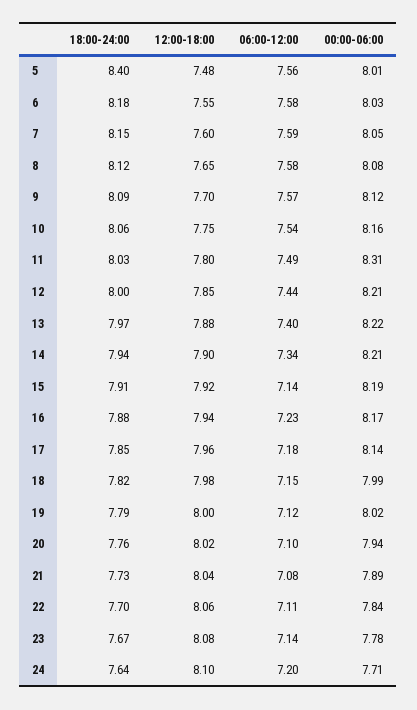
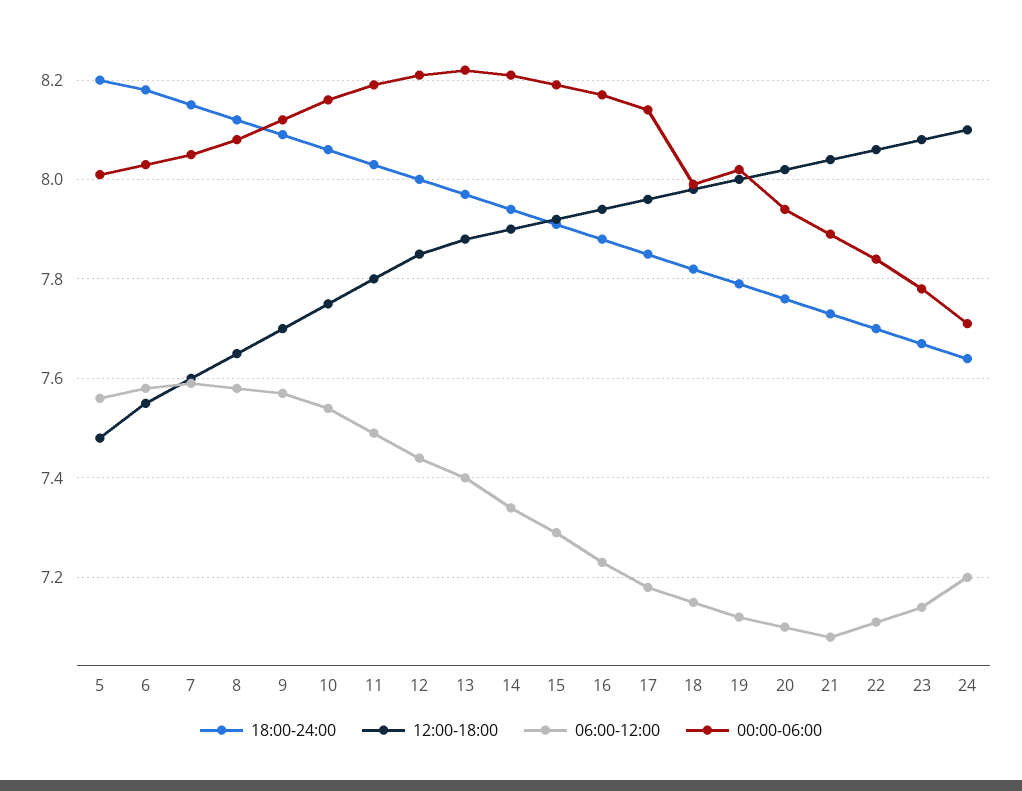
  {
    "18:00-24:00": {
-     "5": 8.4,
+     "5": 8.2,
      "6": 8.18,
      "7": 8.15,
      "8": 8.12,
      "9": 8.09,
      "10": 8.06,
      "11": 8.03,
      "12": 8,
      "13": 7.97,
      "14": 7.94,
      "15": 7.91,
      "16": 7.88,
      "17": 7.85,
      "18": 7.82,
      "19": 7.79,
      "20": 7.76,
      "21": 7.73,
      "22": 7.7,
      "23": 7.67,
      "24": 7.64
    },
    "12:00-18:00": {
      "5": 7.48,
      "6": 7.55,
      "7": 7.6,
      "8": 7.65,
      "9": 7.7,
      "10": 7.75,
      "11": 7.8,
      "12": 7.85,
      "13": 7.88,
      "14": 7.9,
      "15": 7.92,
      "16": 7.94,
      "17": 7.96,
      "18": 7.98,
      "19": 8,
      "20": 8.02,
      "21": 8.04,
      "22": 8.06,
      "23": 8.08,
      "24": 8.1
    },
    "06:00-12:00": {
      "5": 7.56,
      "6": 7.58,
      "7": 7.59,
      "8": 7.58,
      "9": 7.57,
      "10": 7.54,
      "11": 7.49,
      "12": 7.44,
      "13": 7.4,
      "14": 7.34,
-     "15": 7.14,
+     "15": 7.3,
      "16": 7.23,
      "17": 7.18,
      "18": 7.15,
      "19": 7.12,
      "20": 7.1,
      "21": 7.08,
      "22": 7.11,
      "23": 7.14,
      "24": 7.2
    },
    "00:00-06:00": {
      "5": 8.01,
      "6": 8.03,
      "7": 8.05,
      "8": 8.08,
      "9": 8.12,
      "10": 8.16,
-     "11": 8.31,
+     "11": 8.2,
      "12": 8.21,
      "13": 8.22,
      "14": 8.21,
      "15": 8.19,
      "16": 8.17,
      "17": 8.14,
      "18": 7.99,
      "19": 8.02,
      "20": 7.94,
      "21": 7.89,
      "22": 7.84,
      "23": 7.78,
      "24": 7.71
    }
  }

